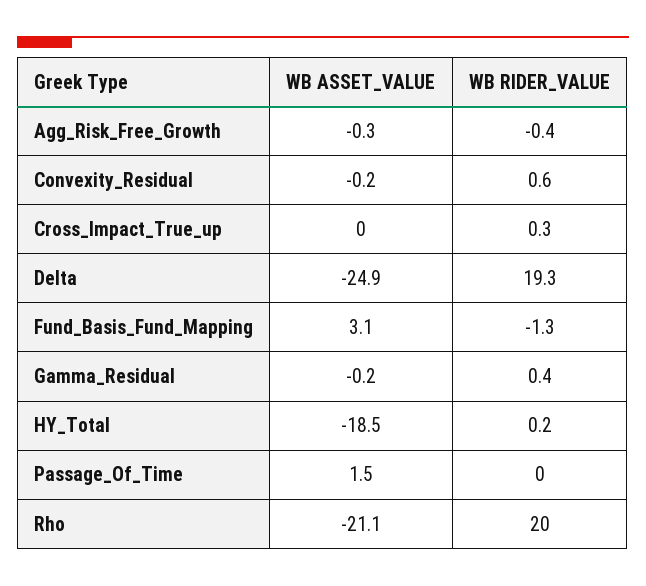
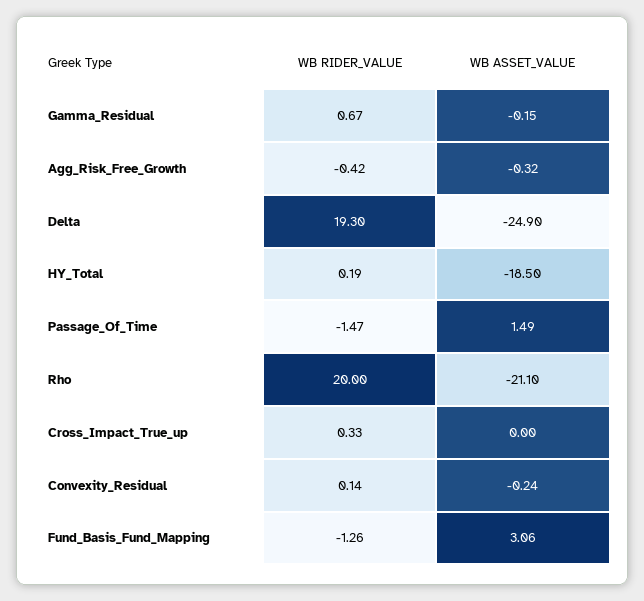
  {
    "WB ASSET_VALUE": {
      "Agg_Risk_Free_Growth": -0.32,
      "Convexity_Residual": -0.24,
      "Cross_Impact_True_up": 0,
      "Delta": -24.9,
      "Fund_Basis_Fund_Mapping": 3.06,
      "Gamma_Residual": -0.15,
      "HY_Total": -18.5,
      "Passage_Of_Time": 1.49,
      "Rho": -21.1
    },
    "WB RIDER_VALUE": {
      "Agg_Risk_Free_Growth": -0.42,
-     "Convexity_Residual": 0.6,
+     "Convexity_Residual": 0.14,
      "Cross_Impact_True_up": 0.33,
      "Delta": 19.3,
      "Fund_Basis_Fund_Mapping": -1.26,
-     "Gamma_Residual": 0.4,
+     "Gamma_Residual": 0.67,
      "HY_Total": 0.19,
-     "Passage_Of_Time": 0,
+     "Passage_Of_Time": -1.47,
      "Rho": 20
    }
  }

